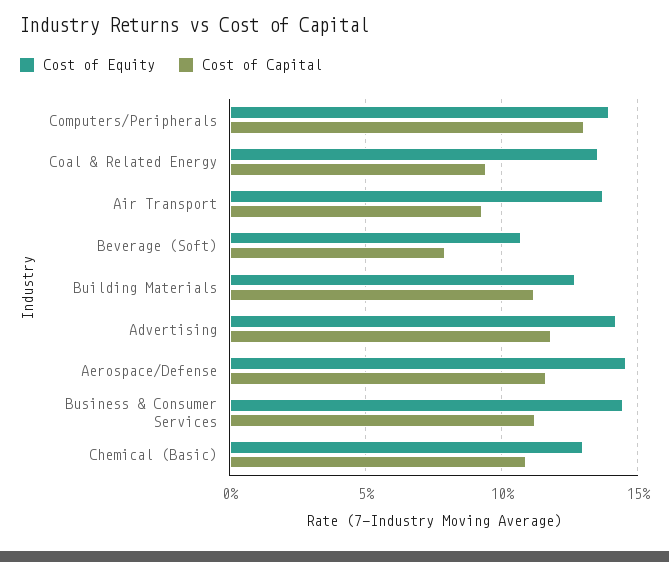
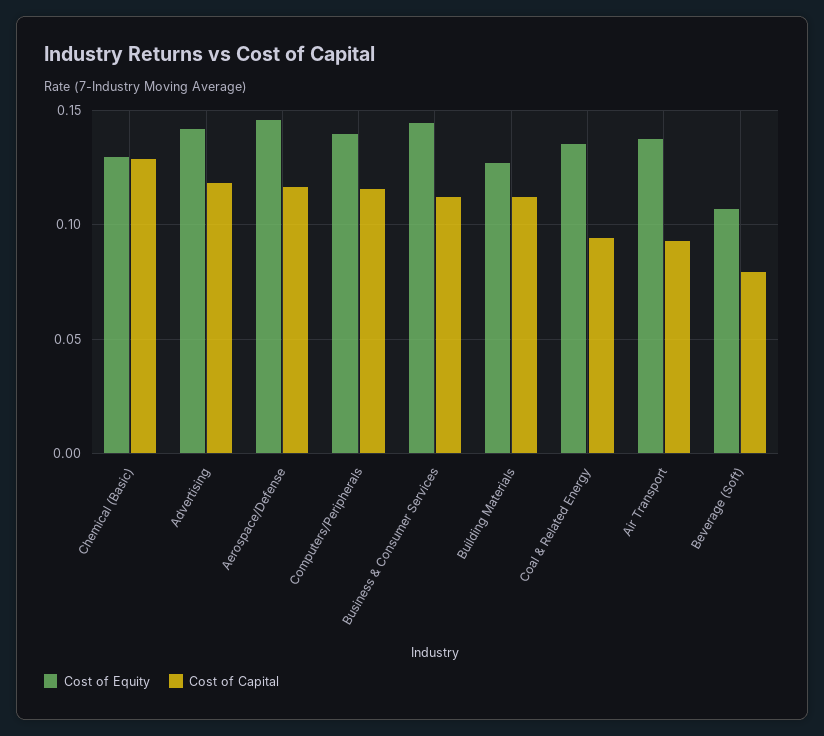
  {
    "Cost of Equity": {
      "Computers/Peripherals": 0.14,
      "Coal & Related Energy": 0.135,
      "Air Transport": 0.135,
      "Beverage (Soft)": 0.105,
      "Building Materials": 0.125,
      "Advertising": 0.14,
      "Aerospace/Defense": 0.145,
      "Business & Consumer Services": 0.145,
      "Chemical (Basic)": 0.13
    },
    "Cost of Capital": {
-     "Computers/Peripherals": 0.13,
+     "Computers/Peripherals": 0.115,
      "Coal & Related Energy": 0.095,
      "Air Transport": 0.095,
      "Beverage (Soft)": 0.08,
      "Building Materials": 0.11,
      "Advertising": 0.12,
      "Aerospace/Defense": 0.115,
      "Business & Consumer Services": 0.11,
-     "Chemical (Basic)": 0.11
+     "Chemical (Basic)": 0.13
    }
  }

